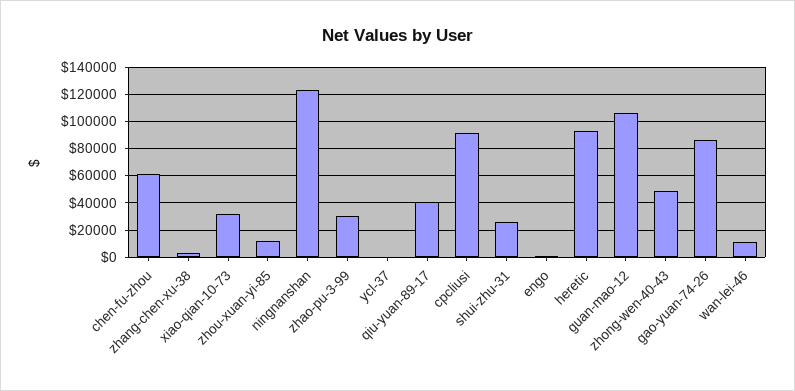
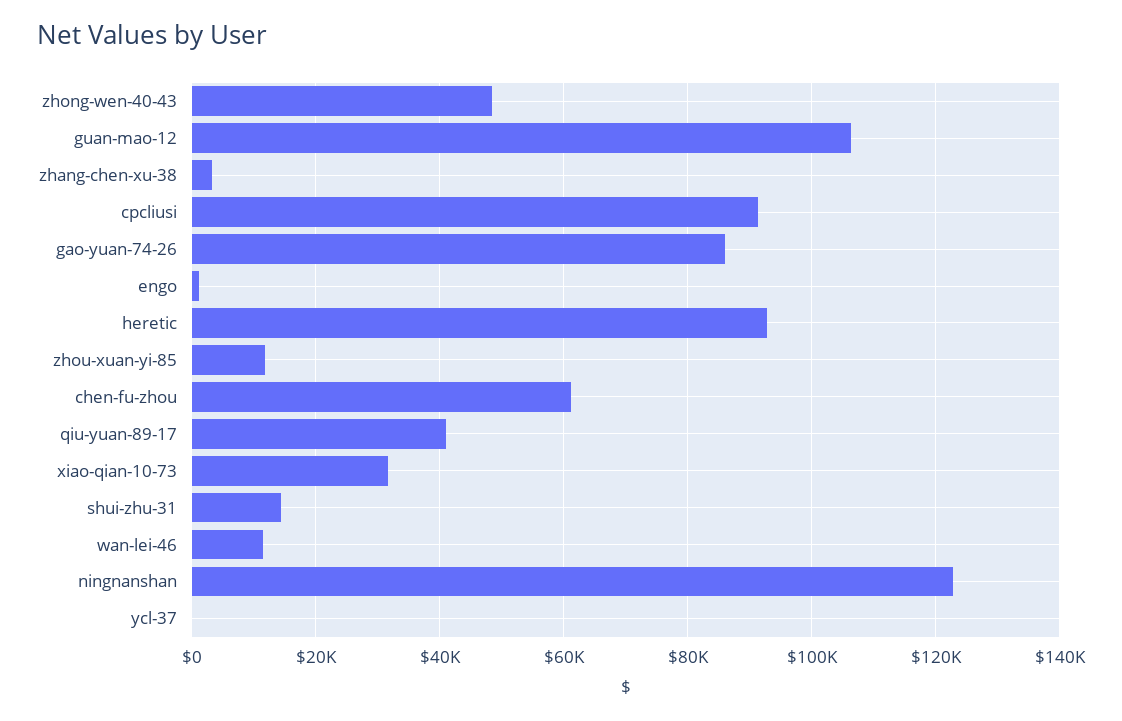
  {
    "chen-fu-zhou": 62000,
    "zhang-chen-xu-38": 4000,
    "xiao-qian-10-73": 32000,
    "zhou-xuan-yi-85": 12000,
    "ningnanshan": 122000,
-   "zhao-pu-3-99": 30000,
    "ycl-37": 0,
    "qiu-yuan-89-17": 40000,
    "cpcliusi": 92000,
-   "shui-zhu-31": 25000,
+   "shui-zhu-31": 14000,
    "engo": 2000,
    "heretic": 92000,
    "guan-mao-12": 106000,
    "zhong-wen-40-43": 48000,
    "gao-yuan-74-26": 86000,
    "wan-lei-46": 12000
  }

